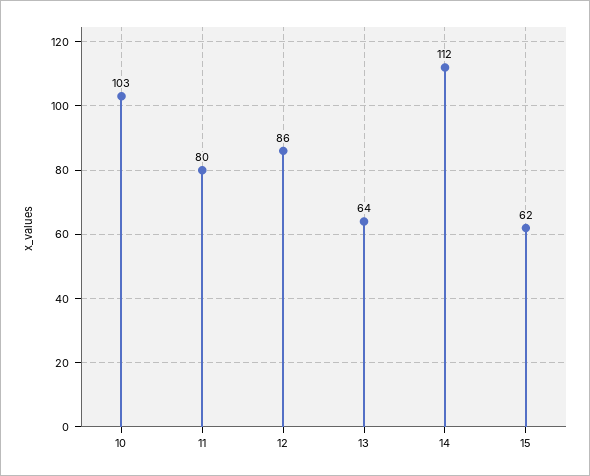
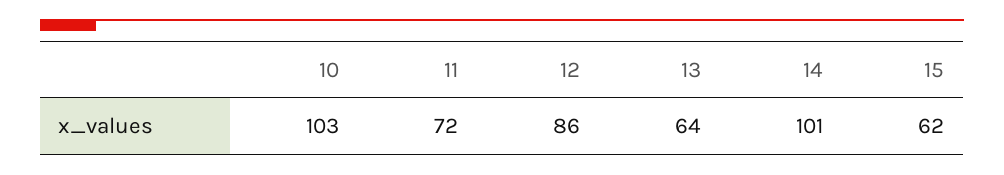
  {
    "10": 103,
-   "11": 80,
+   "11": 72,
    "12": 86,
    "13": 64,
-   "14": 112,
+   "14": 101,
    "15": 62
  }

